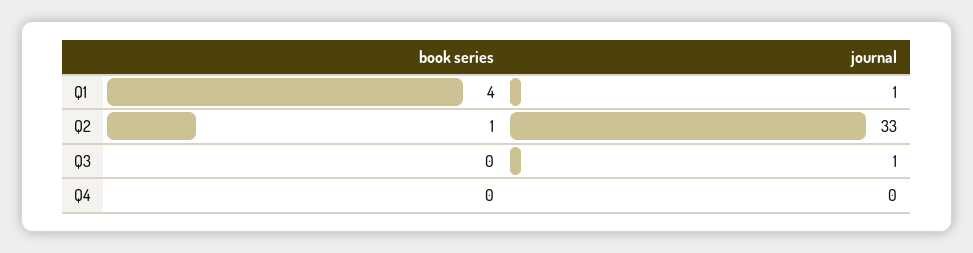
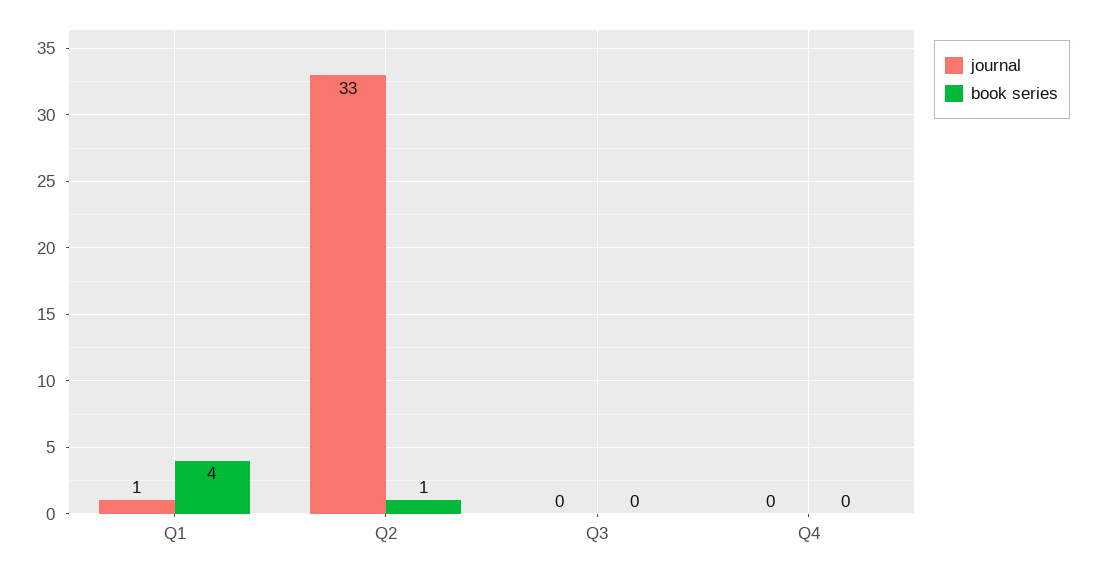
  {
    "book series": {
      "Q1": 4,
      "Q2": 1,
      "Q3": 0,
      "Q4": 0
    },
    "journal": {
      "Q1": 1,
      "Q2": 33,
-     "Q3": 1,
+     "Q3": 0,
      "Q4": 0
    }
  }

